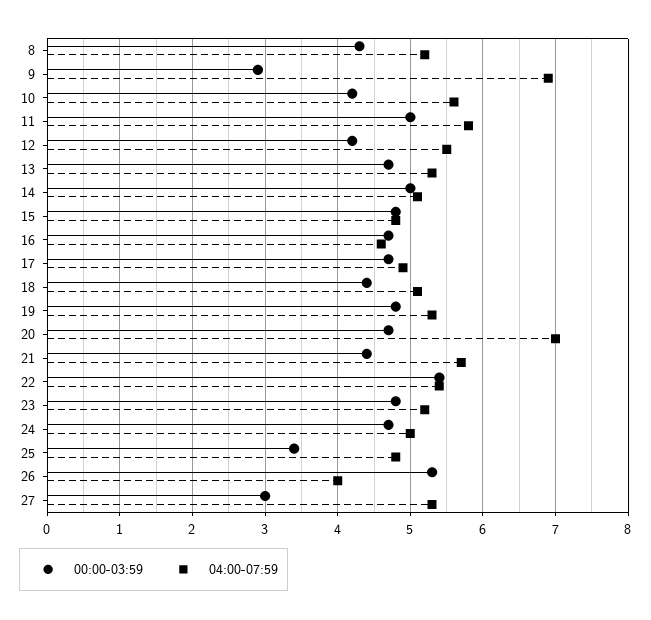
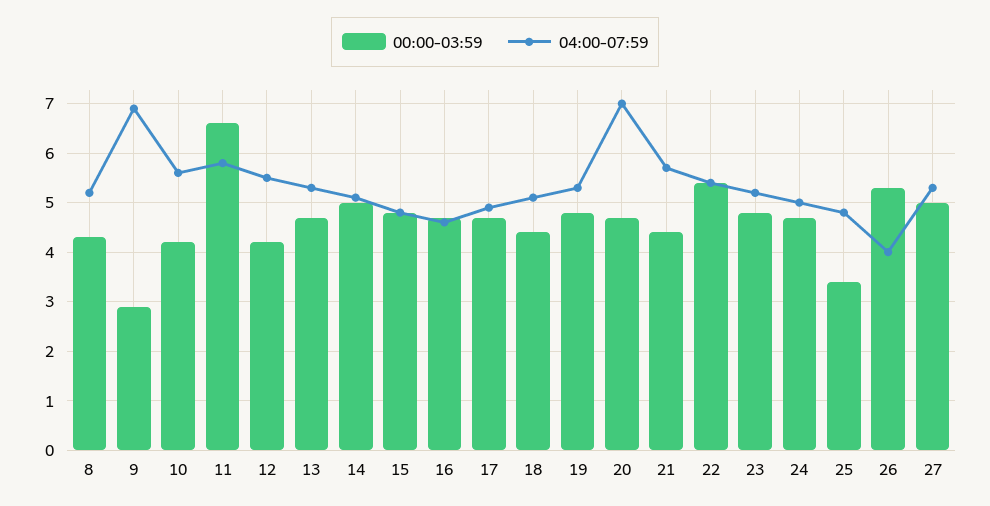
  {
    "00:00-03:59": {
      "8": 4.3,
      "9": 2.9,
      "10": 4.2,
-     "11": 5,
+     "11": 6.5,
      "12": 4.2,
      "13": 4.7,
      "14": 5,
      "15": 4.8,
      "16": 4.7,
      "17": 4.7,
      "18": 4.4,
      "19": 4.8,
      "20": 4.7,
      "21": 4.4,
      "22": 5.4,
      "23": 4.8,
      "24": 4.7,
      "25": 3.4,
      "26": 5.3,
-     "27": 3
+     "27": 5
    },
    "04:00-07:59": {
      "8": 5.2,
      "9": 6.9,
      "10": 5.6,
      "11": 5.8,
      "12": 5.5,
      "13": 5.3,
      "14": 5.1,
      "15": 4.8,
      "16": 4.6,
      "17": 4.9,
      "18": 5.1,
      "19": 5.3,
      "20": 7,
      "21": 5.7,
      "22": 5.4,
      "23": 5.2,
      "24": 5,
      "25": 4.8,
      "26": 4,
      "27": 5.3
    }
  }

